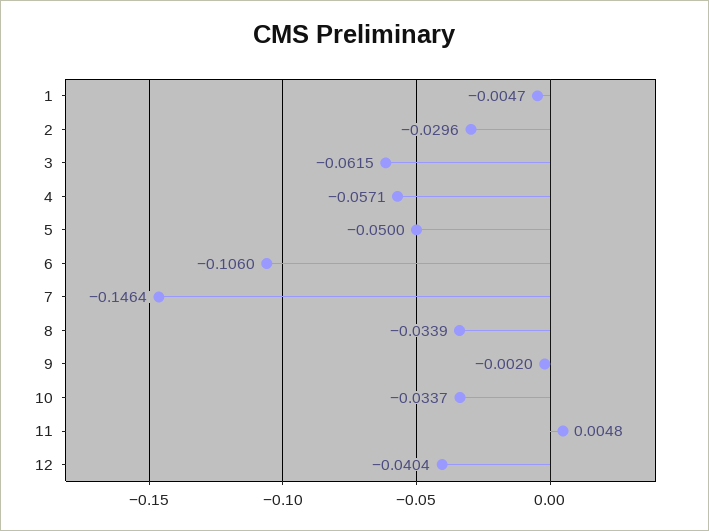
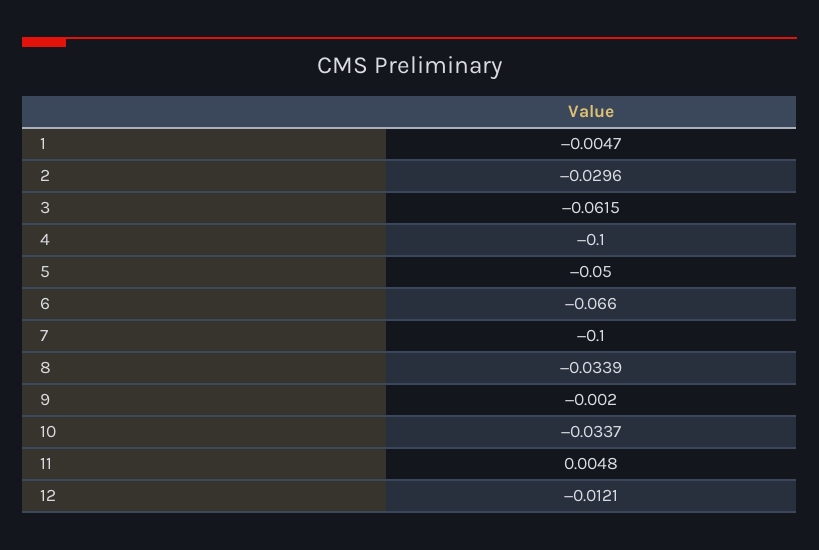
  {
    "1": -0.0047,
    "2": -0.0296,
    "3": -0.0615,
-   "4": -0.0571,
+   "4": -0.1,
    "5": -0.05,
-   "6": -0.106,
+   "6": -0.066,
-   "7": -0.1464,
+   "7": -0.1,
    "8": -0.0339,
    "9": -0.002,
    "10": -0.0337,
    "11": 0.0048,
-   "12": -0.0404
+   "12": -0.0121
  }

